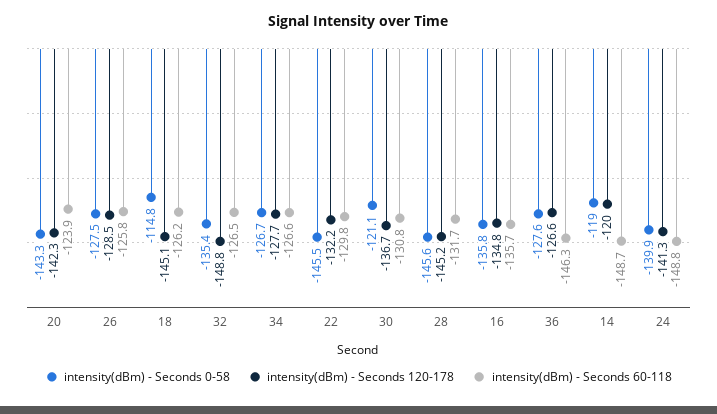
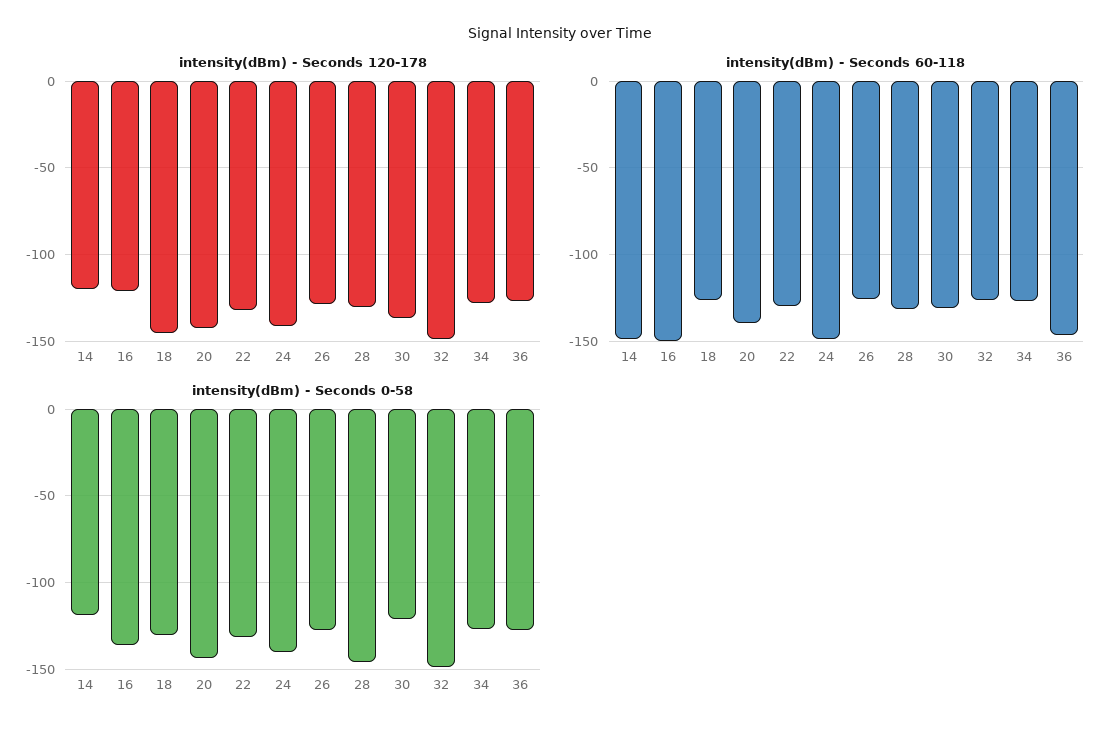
  {
    "intensity(dBm) - Seconds 0-58": {
      "20": -143.3,
      "26": -127.5,
-     "18": -114.8,
+     "18": -130,
-     "32": -135.4,
+     "32": -150,
      "34": -126.7,
-     "22": -145.5,
+     "22": -130,
      "30": -121.1,
      "28": -145.6,
      "16": -135.8,
      "36": -127.6,
      "14": -119,
      "24": -139.9
    },
    "intensity(dBm) - Seconds 120-178": {
      "20": -142.3,
      "26": -128.5,
      "18": -145.1,
      "32": -148.8,
      "34": -127.7,
      "22": -132.2,
      "30": -136.7,
-     "28": -145.2,
+     "28": -130,
-     "16": -134.8,
+     "16": -120,
      "36": -126.6,
      "14": -120,
      "24": -141.3
    },
    "intensity(dBm) - Seconds 60-118": {
-     "20": -123.9,
+     "20": -140,
      "26": -125.8,
      "18": -126.2,
      "32": -126.5,
      "34": -126.6,
      "22": -129.8,
      "30": -130.8,
      "28": -131.7,
-     "16": -135.7,
+     "16": -150,
      "36": -146.3,
      "14": -148.7,
      "24": -148.8
    }
  }

